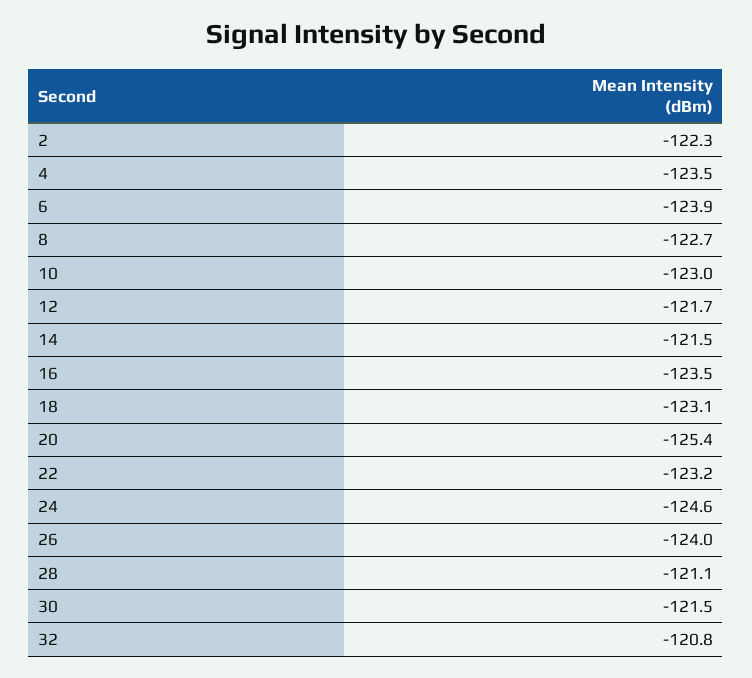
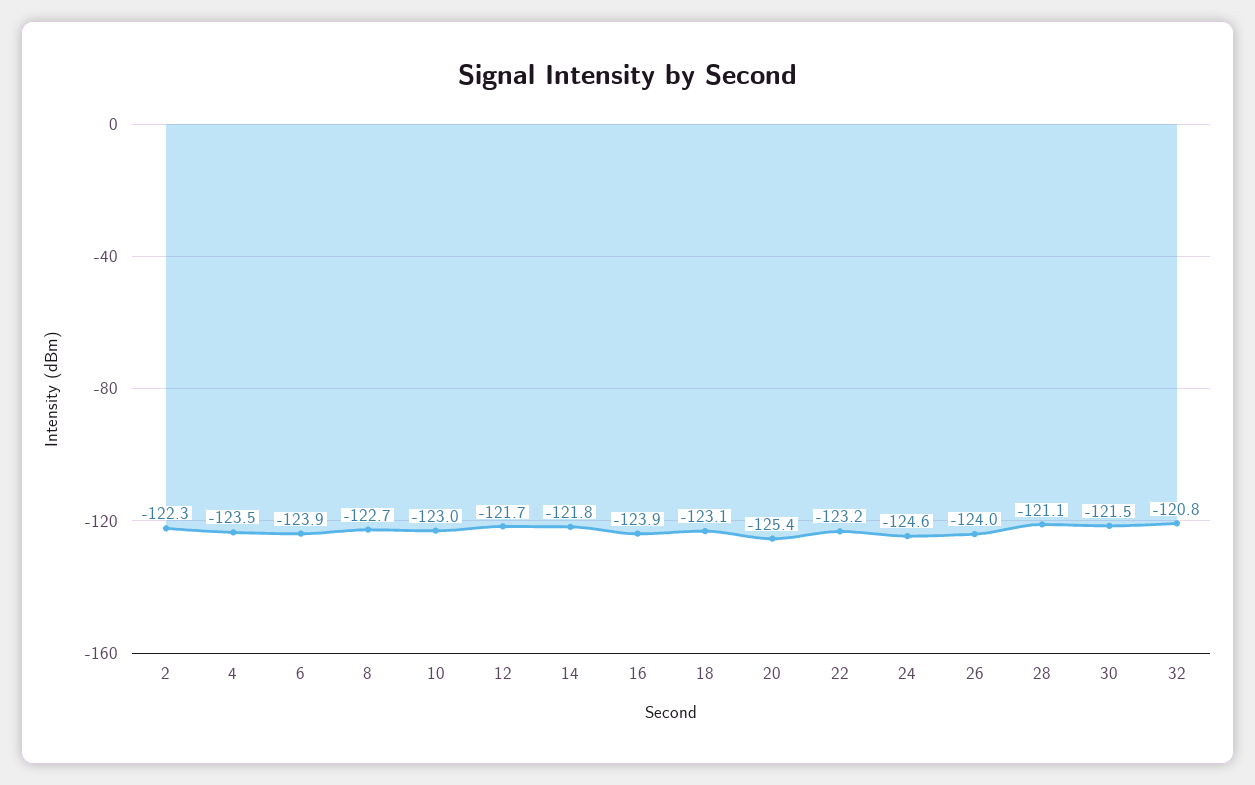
  {
    "2": -122.3,
    "4": -123.5,
    "6": -123.9,
    "8": -122.7,
    "10": -123,
    "12": -121.7,
-   "14": -121.5,
+   "14": -121.8,
-   "16": -123.5,
+   "16": -123.9,
    "18": -123.1,
    "20": -125.4,
    "22": -123.2,
    "24": -124.6,
    "26": -124,
    "28": -121.1,
    "30": -121.5,
    "32": -120.8
  }

